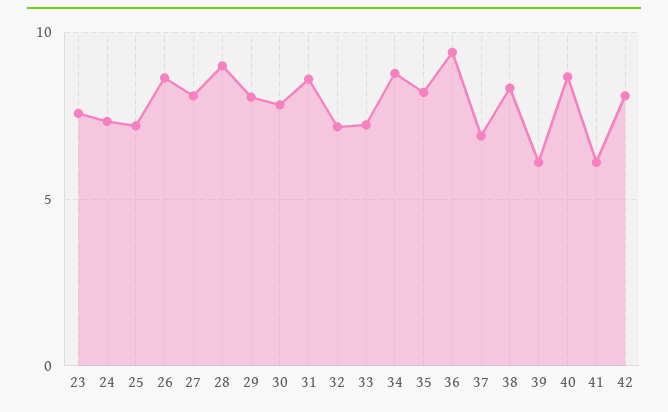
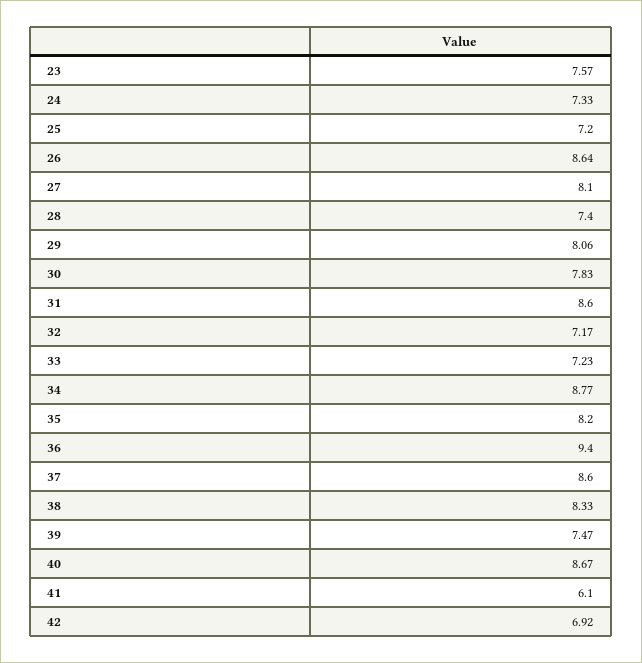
  {
    "23": 7.57,
    "24": 7.33,
    "25": 7.2,
    "26": 8.64,
    "27": 8.1,
-   "28": 9,
+   "28": 7.4,
    "29": 8.06,
    "30": 7.83,
    "31": 8.6,
    "32": 7.17,
    "33": 7.23,
    "34": 8.77,
    "35": 8.2,
    "36": 9.4,
-   "37": 7,
+   "37": 8.6,
    "38": 8.33,
-   "39": 6,
+   "39": 7.47,
    "40": 8.67,
    "41": 6.1,
-   "42": 8
+   "42": 6.92
  }

